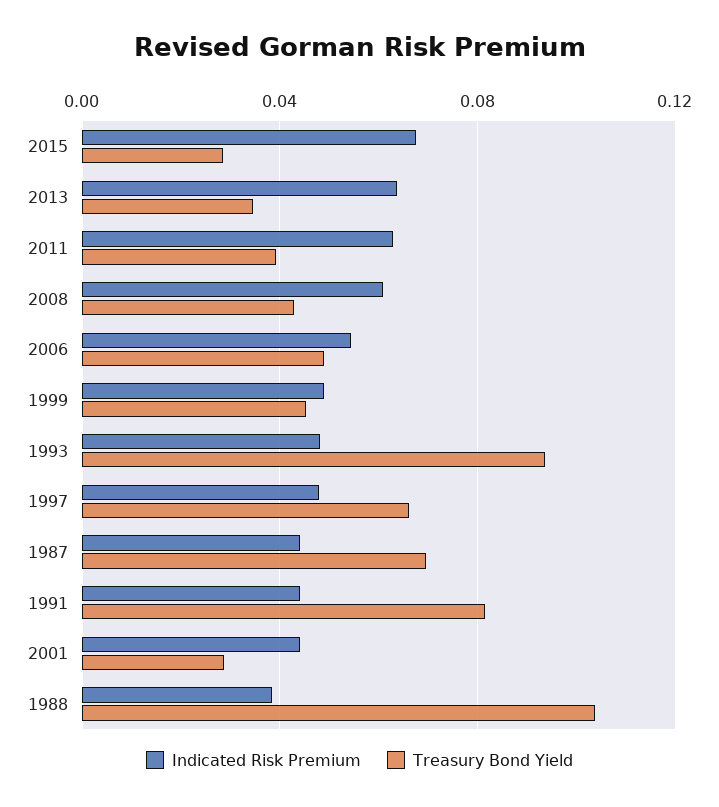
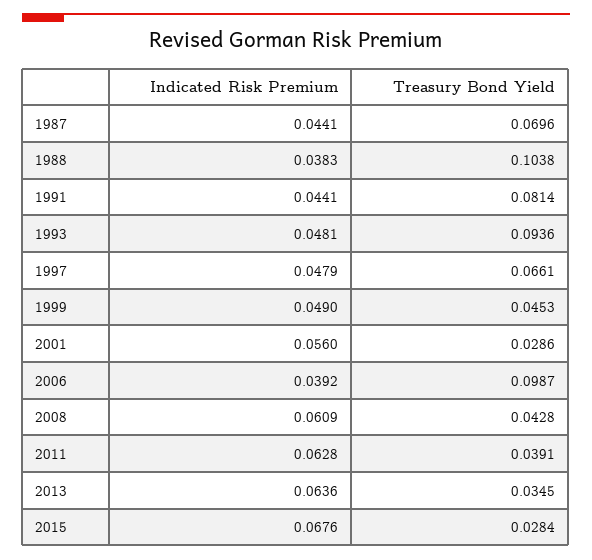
  {
    "Indicated Risk Premium": {
      "2015": 0.0676,
      "2013": 0.0636,
      "2011": 0.0628,
      "2008": 0.0609,
-     "2006": 0.055,
+     "2006": 0.0392,
      "1999": 0.049,
      "1993": 0.0481,
      "1997": 0.0479,
      "1987": 0.0441,
      "1991": 0.0441,
-     "2001": 0.045,
+     "2001": 0.056,
      "1988": 0.0383
    },
    "Treasury Bond Yield": {
      "2015": 0.0284,
      "2013": 0.0345,
      "2011": 0.0391,
      "2008": 0.0428,
-     "2006": 0.05,
+     "2006": 0.0987,
      "1999": 0.0453,
      "1993": 0.0936,
      "1997": 0.0661,
      "1987": 0.0696,
      "1991": 0.0814,
      "2001": 0.0286,
      "1988": 0.1038
    }
  }

